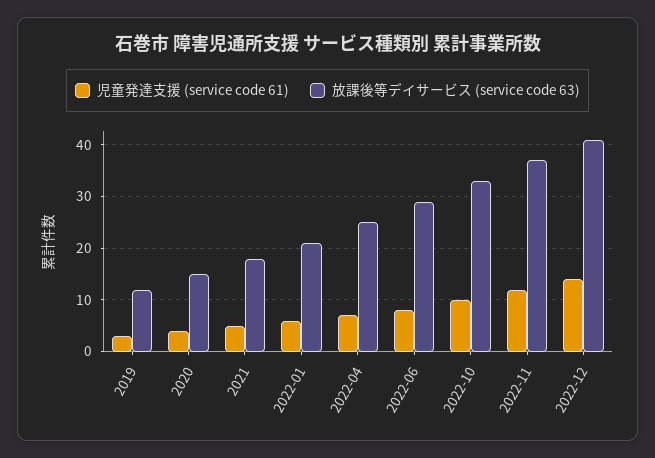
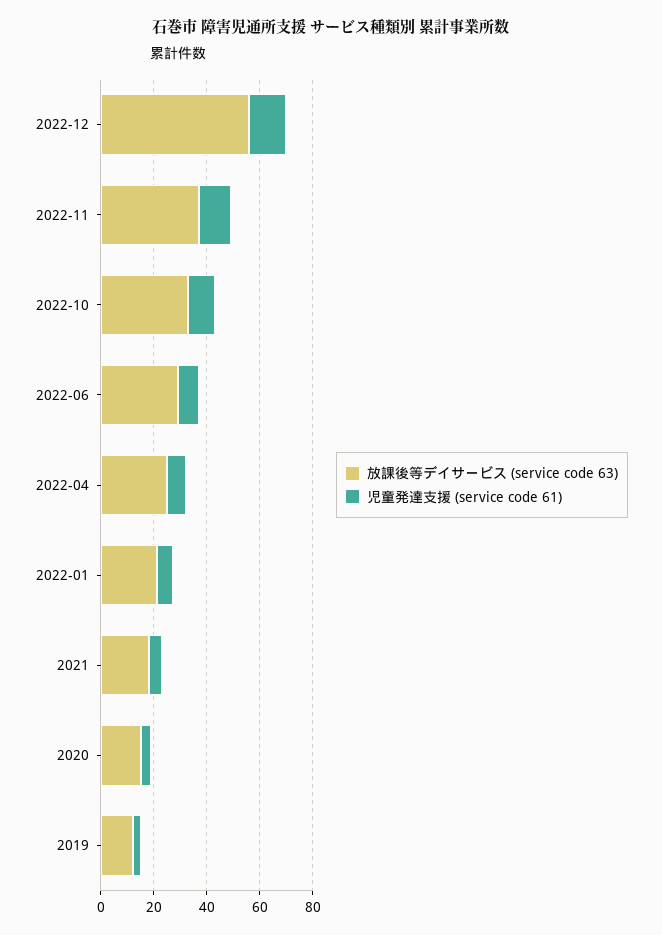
  {
    "児童発達支援 (service code 61)": {
      "2019": 5,
      "2020": 5,
      "2021": 5,
      "2022-01": 5,
      "2022-04": 5,
      "2022-06": 10,
      "2022-10": 10,
      "2022-11": 10,
      "2022-12": 15
    },
    "放課後等デイサービス (service code 63)": {
      "2019": 10,
      "2020": 15,
      "2021": 20,
      "2022-01": 20,
      "2022-04": 25,
      "2022-06": 30,
      "2022-10": 35,
      "2022-11": 35,
-     "2022-12": 40
+     "2022-12": 55
    }
  }

